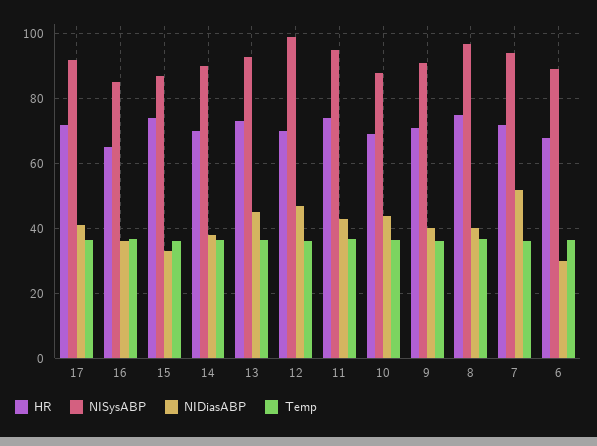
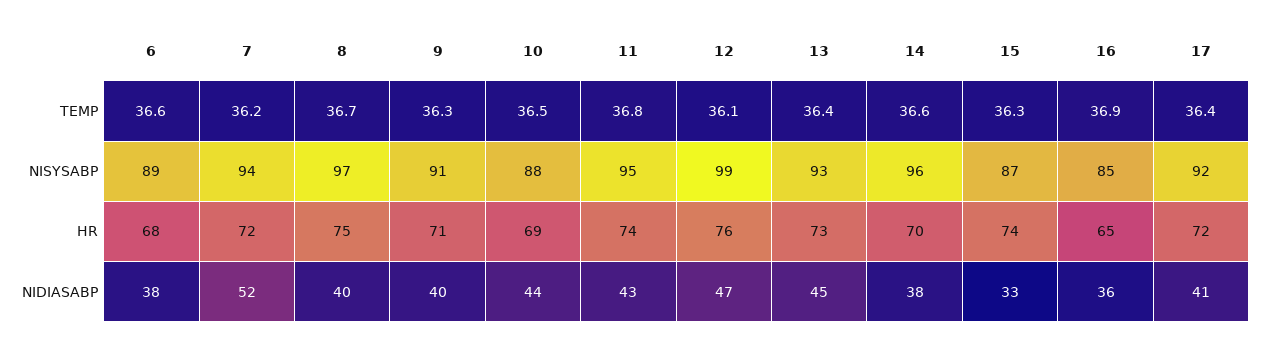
  {
    "HR": {
      "17": 72,
      "16": 65,
      "15": 74,
      "14": 70,
      "13": 73,
-     "12": 70,
+     "12": 76,
      "11": 74,
      "10": 69,
      "9": 71,
      "8": 75,
      "7": 72,
      "6": 68
    },
    "NISysABP": {
      "17": 92,
      "16": 85,
      "15": 87,
-     "14": 90,
+     "14": 96,
      "13": 93,
      "12": 99,
      "11": 95,
      "10": 88,
      "9": 91,
      "8": 97,
      "7": 94,
      "6": 89
    },
    "NIDiasABP": {
      "17": 41,
      "16": 36,
      "15": 33,
      "14": 38,
      "13": 45,
      "12": 47,
      "11": 43,
      "10": 44,
      "9": 40,
      "8": 40,
      "7": 52,
-     "6": 30
+     "6": 38
    },
    "Temp": {
      "17": 36.4,
      "16": 36.9,
      "15": 36.3,
      "14": 36.6,
      "13": 36.4,
      "12": 36.1,
      "11": 36.8,
      "10": 36.5,
      "9": 36.3,
      "8": 36.7,
      "7": 36.2,
      "6": 36.6
    }
  }

